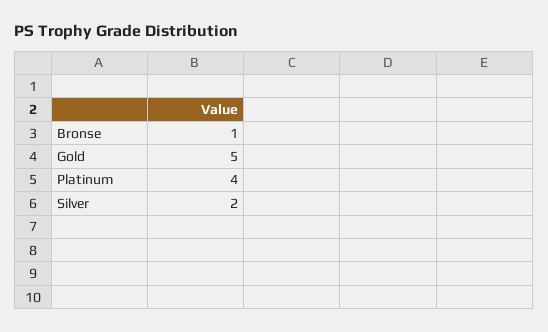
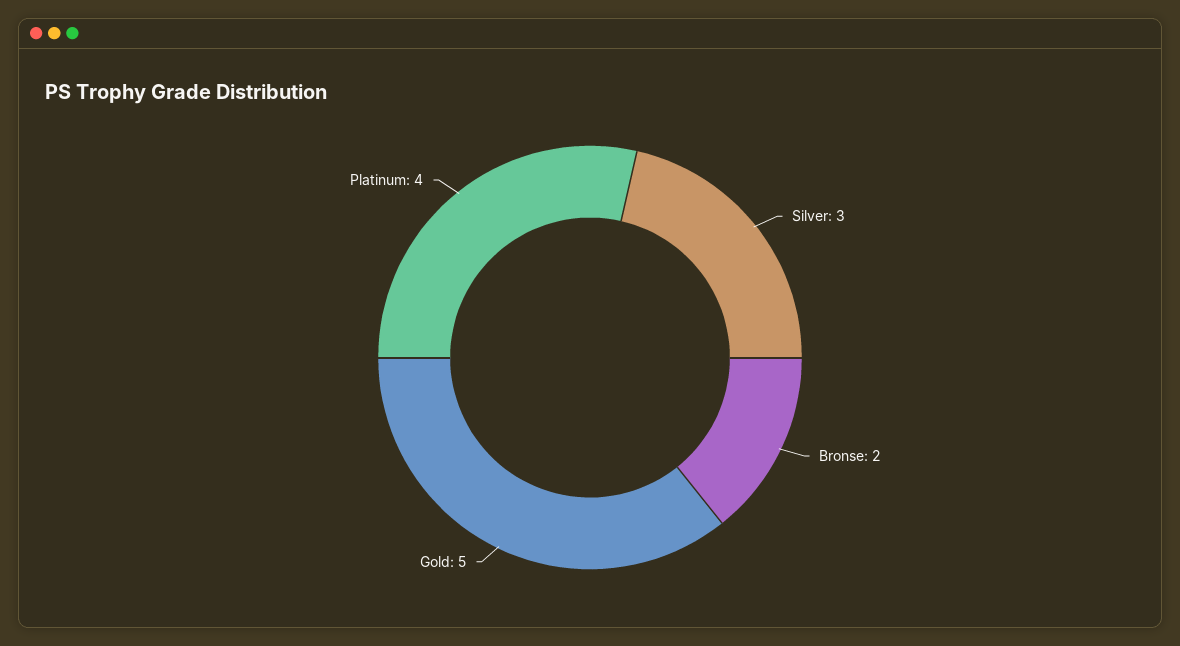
  {
-   "Bronse": 1,
+   "Bronse": 2,
    "Gold": 5,
    "Platinum": 4,
-   "Silver": 2
+   "Silver": 3
  }

